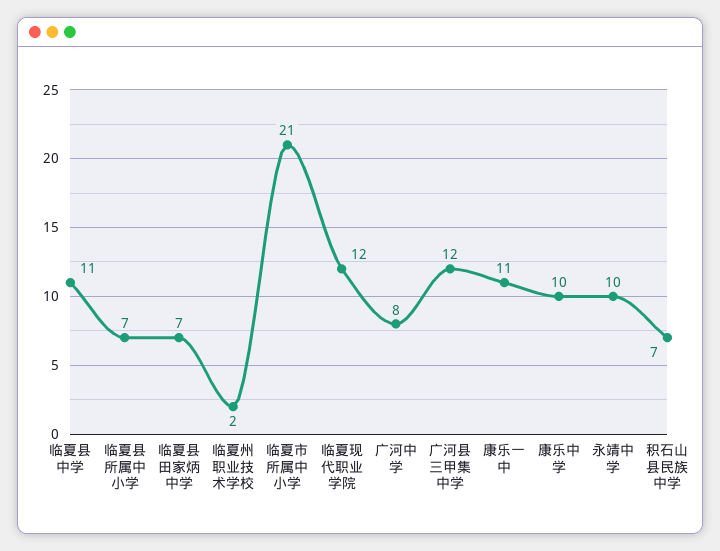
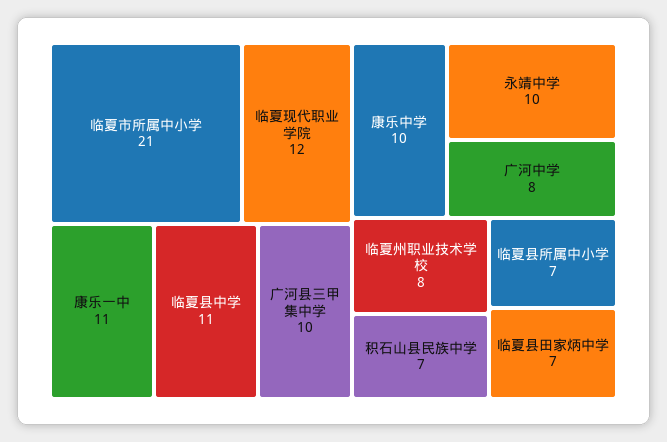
  {
    "临夏县中学": 11,
    "临夏县所属中小学": 7,
    "临夏县田家炳中学": 7,
-   "临夏州职业技术学校": 2,
+   "临夏州职业技术学校": 8,
    "临夏市所属中小学": 21,
    "临夏现代职业学院": 12,
    "广河中学": 8,
-   "广河县三甲集中学": 12,
+   "广河县三甲集中学": 10,
    "康乐一中": 11,
    "康乐中学": 10,
    "永靖中学": 10,
    "积石山县民族中学": 7
  }

